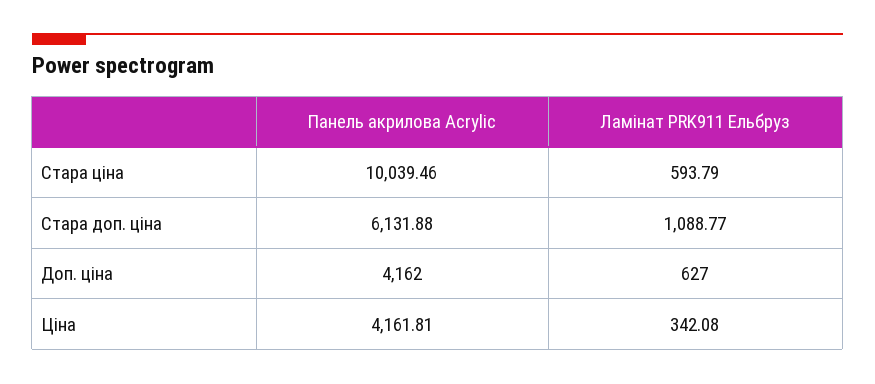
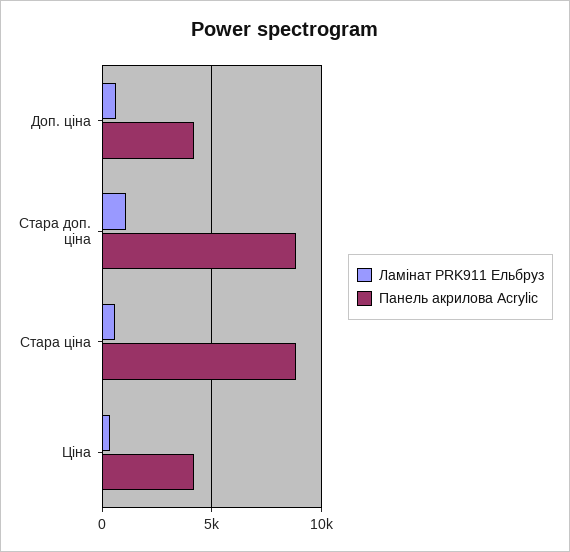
  {
    "Панель акрилова Acrylic": {
-     "Стара ціна": 10039.46,
+     "Стара ціна": 9000,
-     "Стара доп. ціна": 6131.88,
+     "Стара доп. ціна": 9000,
      "Доп. ціна": 4162,
      "Ціна": 4161.81
    },
    "Ламінат PRK911 Ельбруз": {
      "Стара ціна": 593.79,
      "Стара доп. ціна": 1088.77,
      "Доп. ціна": 627,
      "Ціна": 342.08
    }
  }

